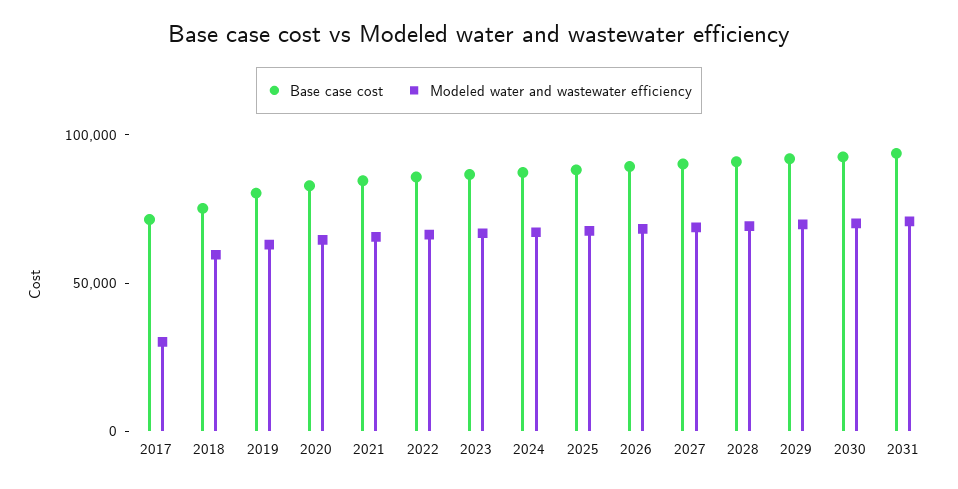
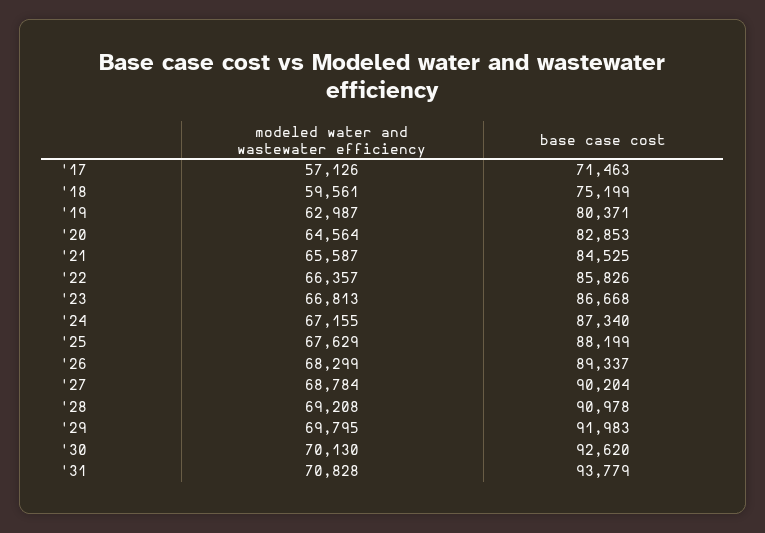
  {
    "Base case cost": {
      "2017": 71463,
      "2018": 75199,
      "2019": 80371,
      "2020": 82853,
      "2021": 84525,
      "2022": 85826,
      "2023": 86668,
      "2024": 87340,
      "2025": 88199,
      "2026": 89337,
      "2027": 90204,
      "2028": 90978,
      "2029": 91983,
      "2030": 92620,
      "2031": 93779
    },
    "Modeled water and wastewater efficiency": {
-     "2017": 30000,
+     "2017": 57126,
      "2018": 59561,
      "2019": 62987,
      "2020": 64564,
      "2021": 65587,
      "2022": 66357,
      "2023": 66813,
      "2024": 67155,
      "2025": 67629,
      "2026": 68299,
      "2027": 68784,
      "2028": 69208,
      "2029": 69795,
      "2030": 70130,
      "2031": 70828
    }
  }

